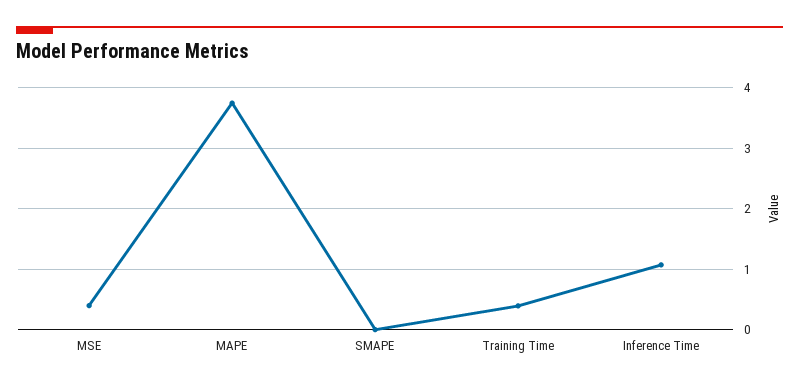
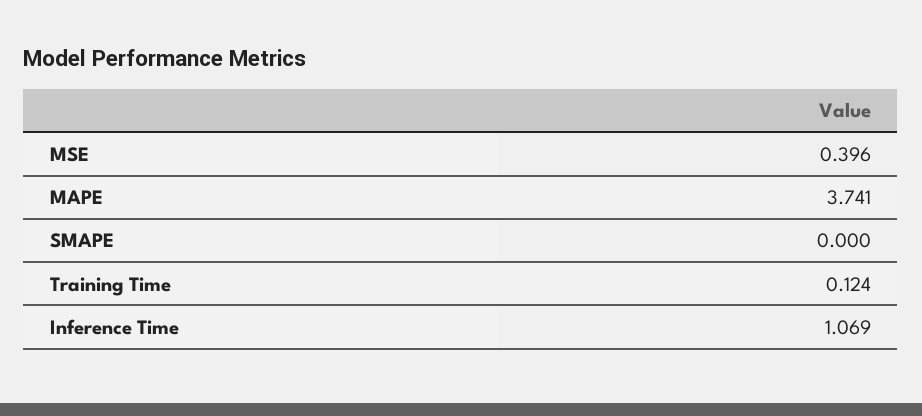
  {
    "MSE": 0.396,
    "MAPE": 3.741,
    "SMAPE": 0,
-   "Training Time": 0.4,
+   "Training Time": 0.124,
    "Inference Time": 1.069
  }

